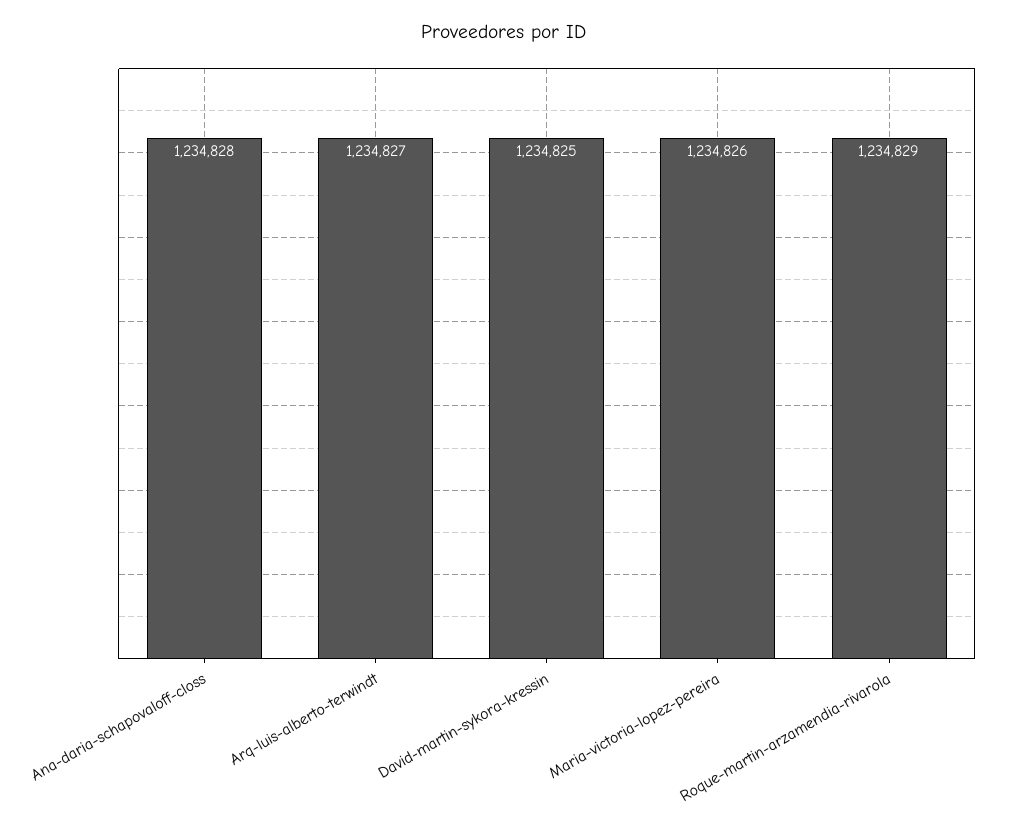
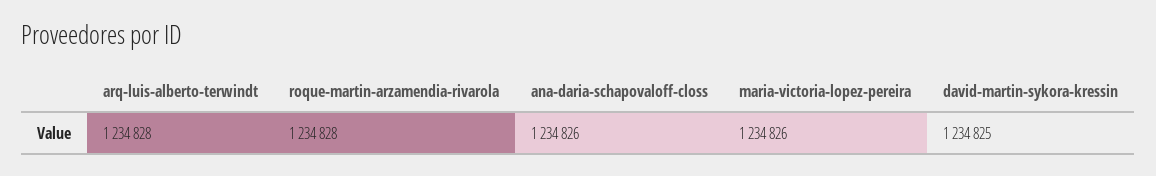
  {
-   "Ana-daria-schapovaloff-closs": 1234828,
+   "Ana-daria-schapovaloff-closs": 1234826,
-   "Arq-luis-alberto-terwindt": 1234827,
+   "Arq-luis-alberto-terwindt": 1234828,
    "David-martin-sykora-kressin": 1234825,
    "Maria-victoria-lopez-pereira": 1234826,
-   "Roque-martin-arzamendia-rivarola": 1234829
+   "Roque-martin-arzamendia-rivarola": 1234828
  }

